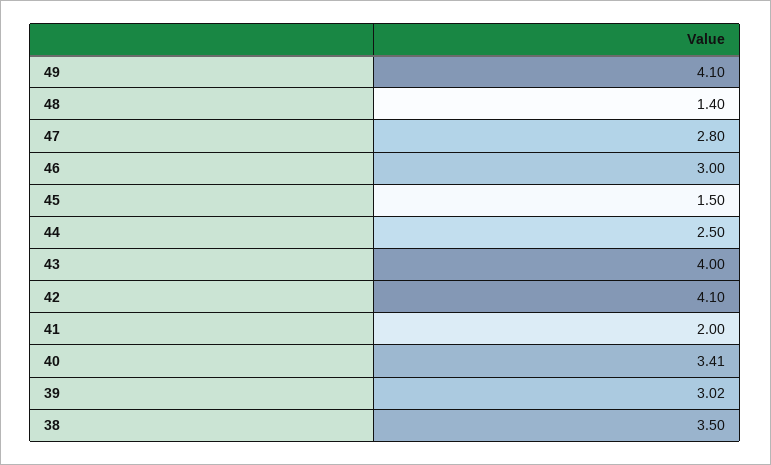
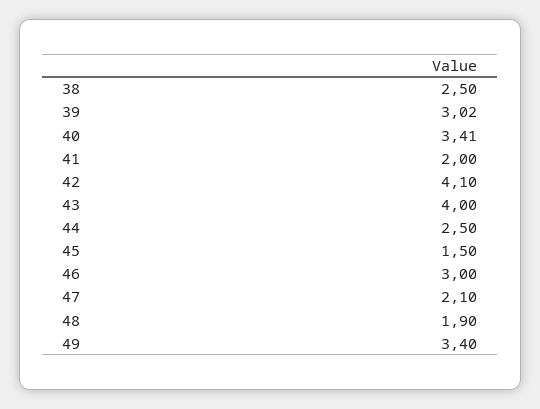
  {
-   "49": 4.1,
+   "49": 3.4,
-   "48": 1.4,
+   "48": 1.9,
-   "47": 2.8,
+   "47": 2.1,
    "46": 3,
    "45": 1.5,
    "44": 2.5,
    "43": 4,
    "42": 4.1,
    "41": 2,
    "40": 3.41,
    "39": 3.02,
-   "38": 3.5
+   "38": 2.5
  }

